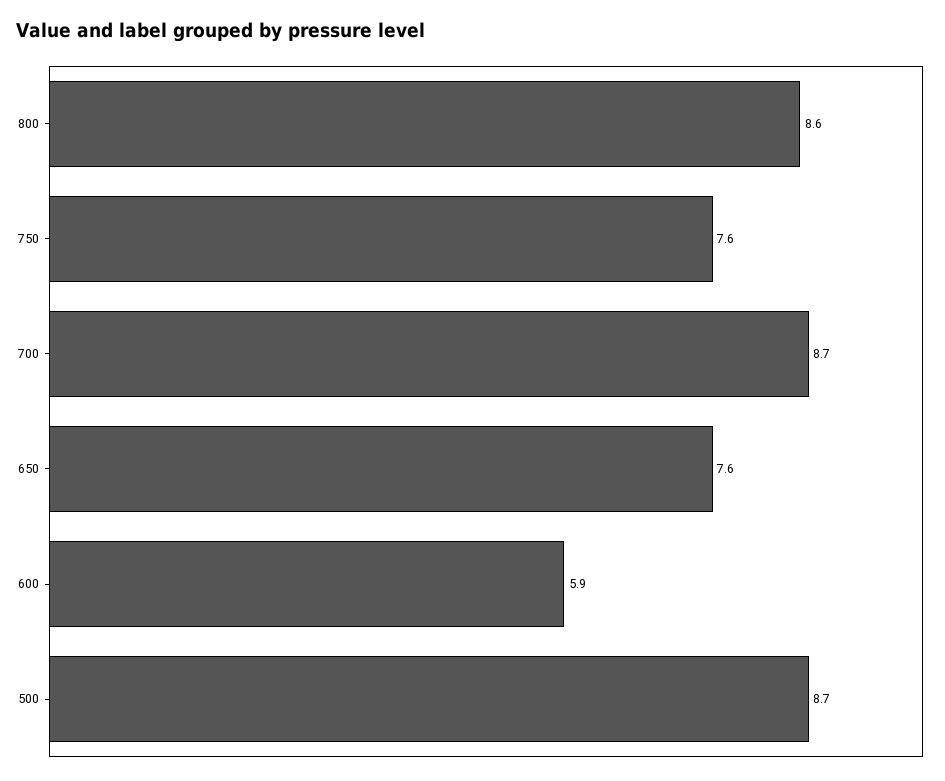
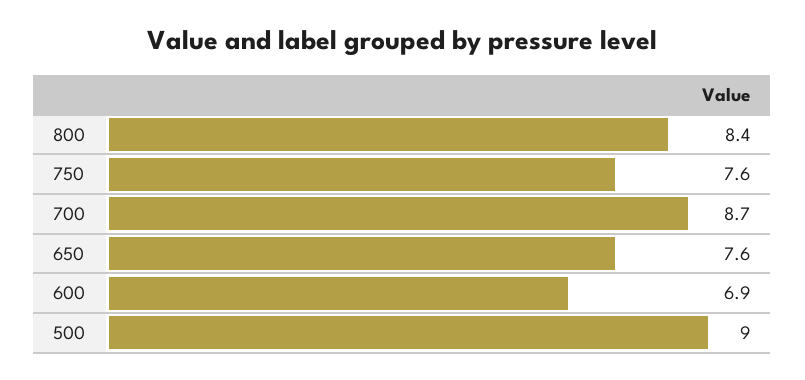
  {
-   "800": 8.6,
+   "800": 8.4,
    "750": 7.6,
    "700": 8.7,
    "650": 7.6,
-   "600": 5.9,
+   "600": 6.9,
-   "500": 8.7
+   "500": 9
  }

